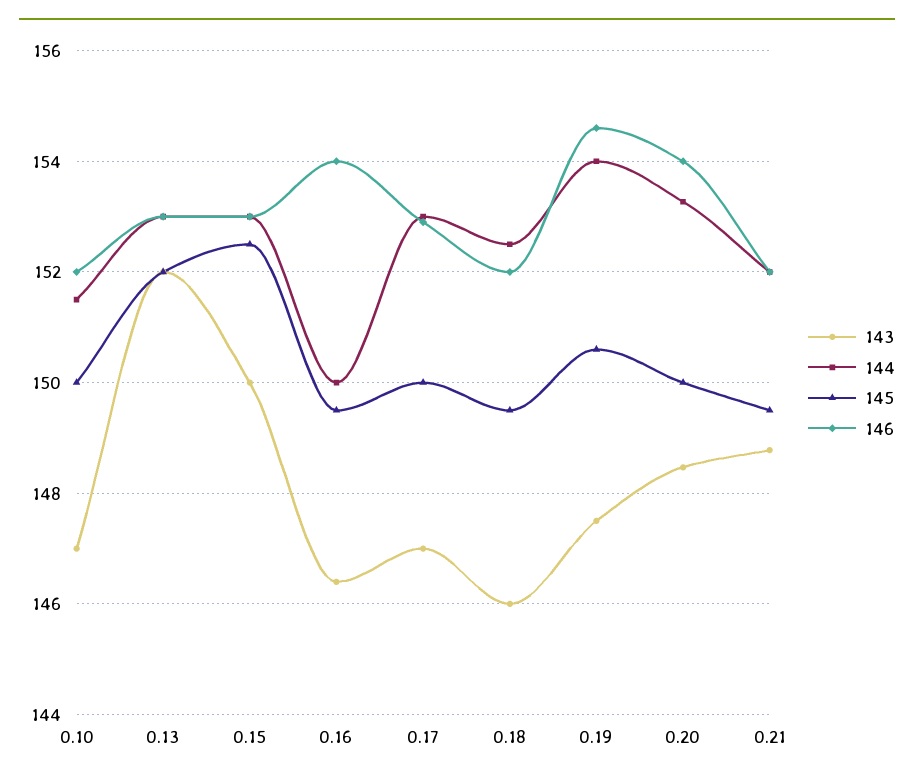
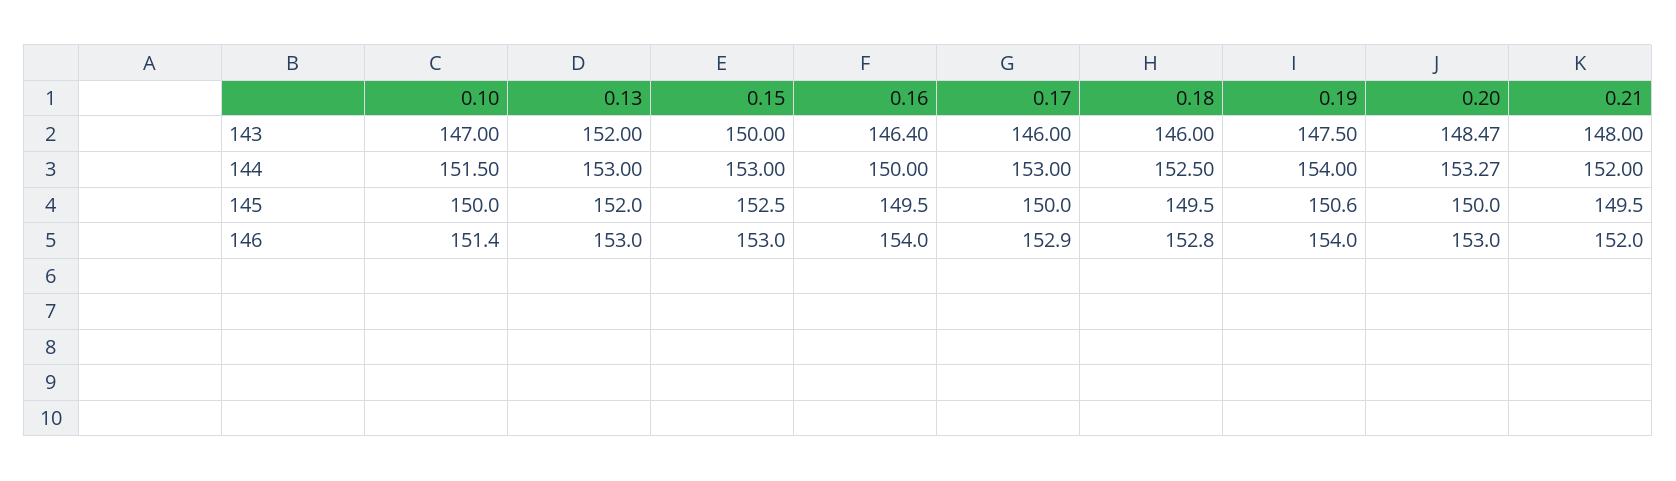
  {
    "143": {
      "0.10": 147,
      "0.13": 152,
      "0.15": 150,
      "0.16": 146.4,
-     "0.17": 147,
+     "0.17": 146,
      "0.18": 146,
      "0.19": 147.5,
      "0.20": 148.47,
-     "0.21": 148.8
+     "0.21": 148
    },
    "144": {
      "0.10": 151.5,
      "0.13": 153,
      "0.15": 153,
      "0.16": 150,
      "0.17": 153,
      "0.18": 152.5,
      "0.19": 154,
      "0.20": 153.27,
      "0.21": 152
    },
    "145": {
      "0.10": 150,
      "0.13": 152,
      "0.15": 152.5,
      "0.16": 149.5,
      "0.17": 150,
      "0.18": 149.5,
      "0.19": 150.6,
      "0.20": 150,
      "0.21": 149.5
    },
    "146": {
-     "0.10": 152,
+     "0.10": 151.4,
      "0.13": 153,
      "0.15": 153,
      "0.16": 154,
      "0.17": 152.9,
-     "0.18": 152,
+     "0.18": 152.8,
-     "0.19": 154.6,
+     "0.19": 154,
-     "0.20": 154,
+     "0.20": 153,
      "0.21": 152
    }
  }

